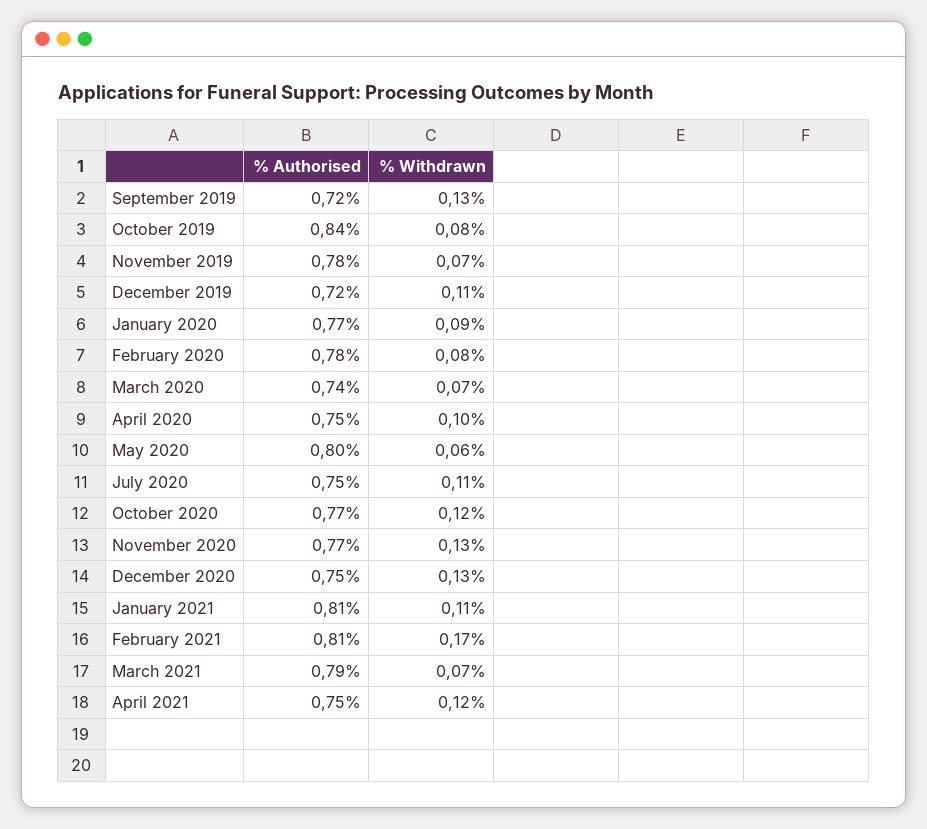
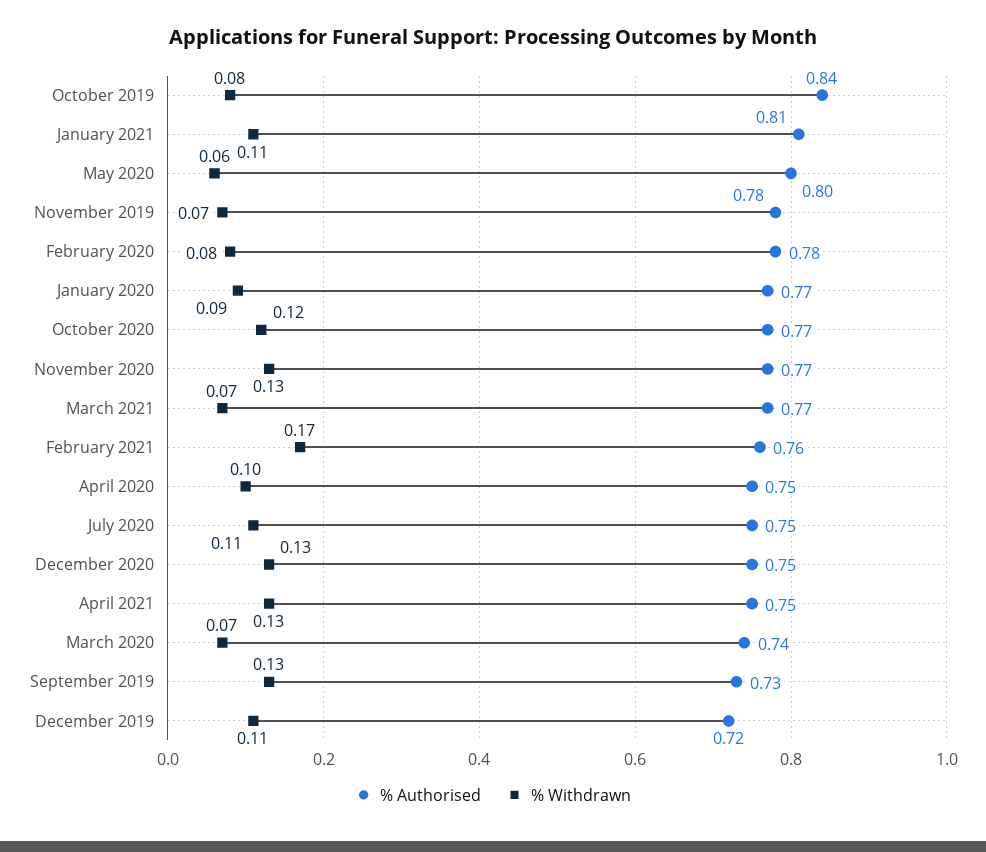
  {
    "% Authorised": {
-     "September 2019": 0.72,
+     "September 2019": 0.73,
      "October 2019": 0.84,
      "November 2019": 0.78,
      "December 2019": 0.72,
      "January 2020": 0.77,
      "February 2020": 0.78,
      "March 2020": 0.74,
      "April 2020": 0.75,
      "May 2020": 0.8,
      "July 2020": 0.75,
      "October 2020": 0.77,
      "November 2020": 0.77,
      "December 2020": 0.75,
      "January 2021": 0.81,
-     "February 2021": 0.81,
+     "February 2021": 0.76,
-     "March 2021": 0.79,
+     "March 2021": 0.77,
      "April 2021": 0.75
    },
    "% Withdrawn": {
      "September 2019": 0.13,
      "October 2019": 0.08,
      "November 2019": 0.07,
      "December 2019": 0.11,
      "January 2020": 0.09,
      "February 2020": 0.08,
      "March 2020": 0.07,
      "April 2020": 0.1,
      "May 2020": 0.06,
      "July 2020": 0.11,
      "October 2020": 0.12,
      "November 2020": 0.13,
      "December 2020": 0.13,
      "January 2021": 0.11,
      "February 2021": 0.17,
      "March 2021": 0.07,
-     "April 2021": 0.12
+     "April 2021": 0.13
    }
  }

